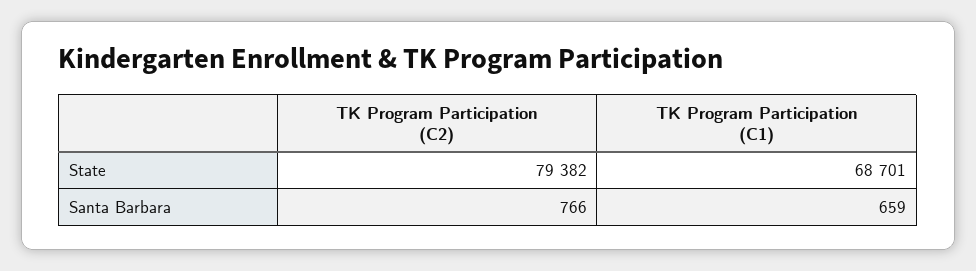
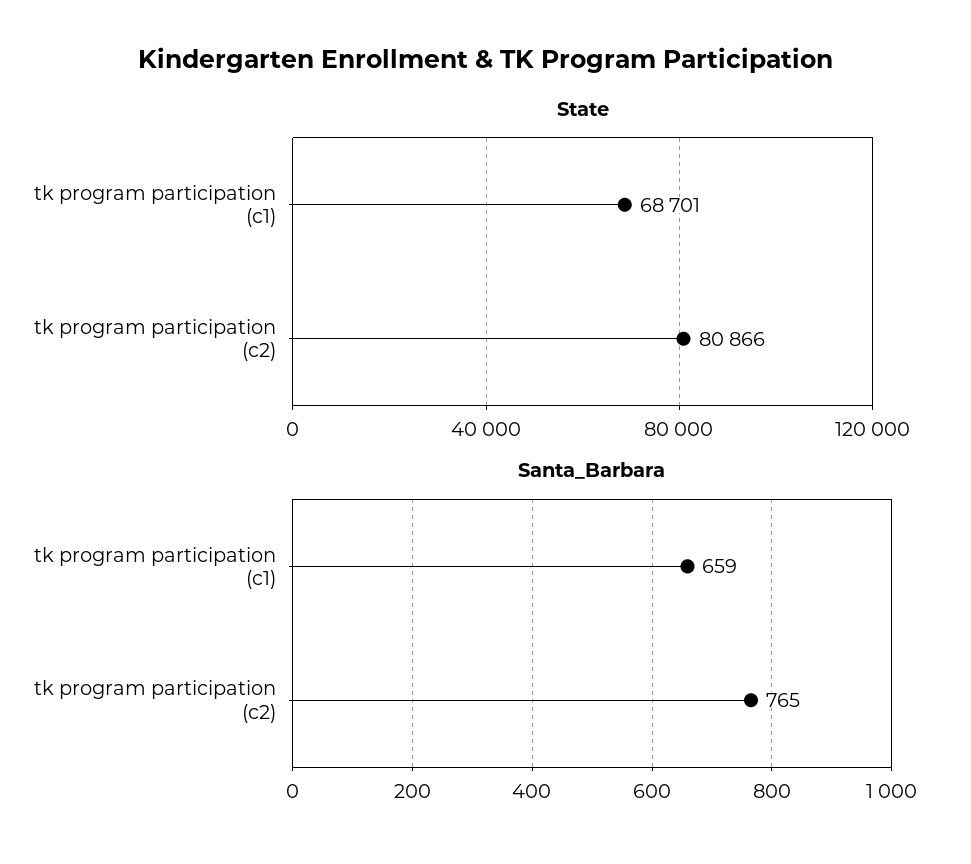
  {
    "State": {
-     "TK Program Participation (C2)": 79382,
+     "TK Program Participation (C2)": 80866,
      "TK Program Participation (C1)": 68701
    },
    "Santa Barbara": {
-     "TK Program Participation (C2)": 766,
+     "TK Program Participation (C2)": 765,
      "TK Program Participation (C1)": 659
    }
  }

